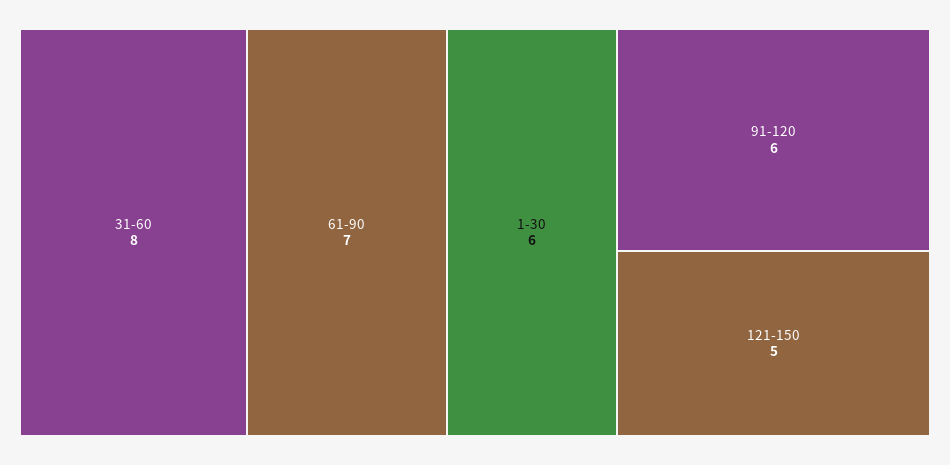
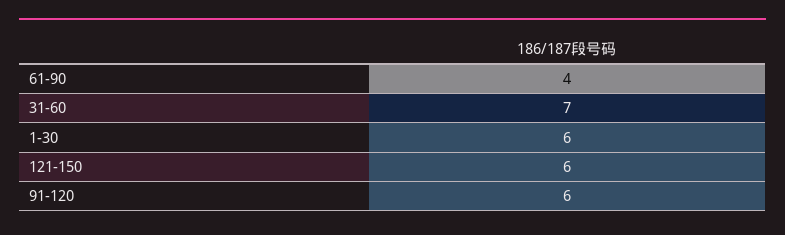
  {
-   "31-60": 8,
+   "31-60": 7,
-   "61-90": 7,
+   "61-90": 4,
    "1-30": 6,
    "91-120": 6,
-   "121-150": 5
+   "121-150": 6
  }

